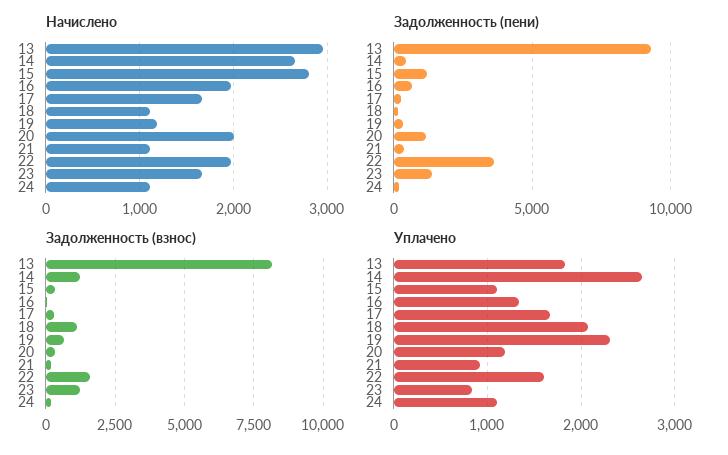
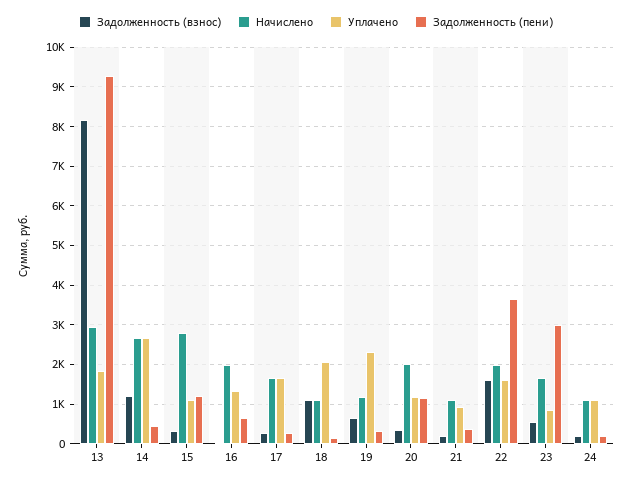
  {
    "Начислено": {
      "13": 3000,
      "14": 2700,
      "15": 2800,
      "16": 2000,
      "17": 1700,
      "18": 1100,
      "19": 1200,
      "20": 2000,
      "21": 1100,
      "22": 2000,
      "23": 1700,
      "24": 1100
    },
    "Задолженность (пени)": {
      "13": 9200,
      "14": 400,
      "15": 1200,
      "16": 600,
      "17": 200,
      "18": 200,
      "19": 400,
      "20": 1200,
      "21": 400,
      "22": 3600,
-     "23": 1500,
+     "23": 3000,
      "24": 200
    },
    "Задолженность (взнос)": {
      "13": 8200,
      "14": 1200,
      "15": 400,
      "16": 0,
      "17": 200,
      "18": 1200,
      "19": 600,
      "20": 400,
      "21": 200,
      "22": 1600,
-     "23": 1250,
+     "23": 600,
      "24": 200
    },
    "Уплачено": {
      "13": 1800,
      "14": 2700,
      "15": 1100,
      "16": 1300,
      "17": 1700,
      "18": 2100,
      "19": 2300,
      "20": 1200,
      "21": 900,
      "22": 1600,
      "23": 800,
      "24": 1100
    }
  }

